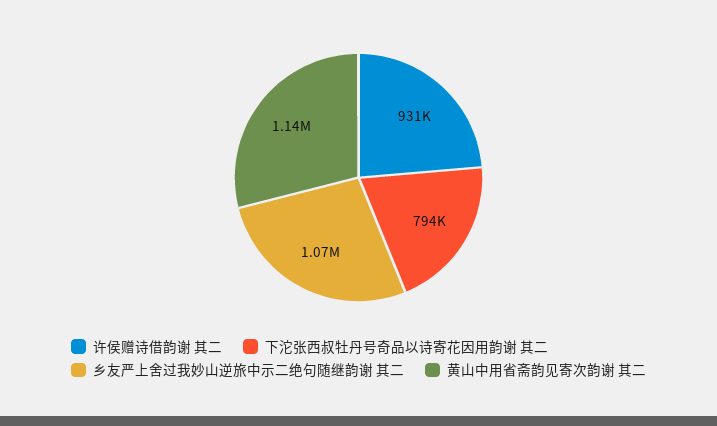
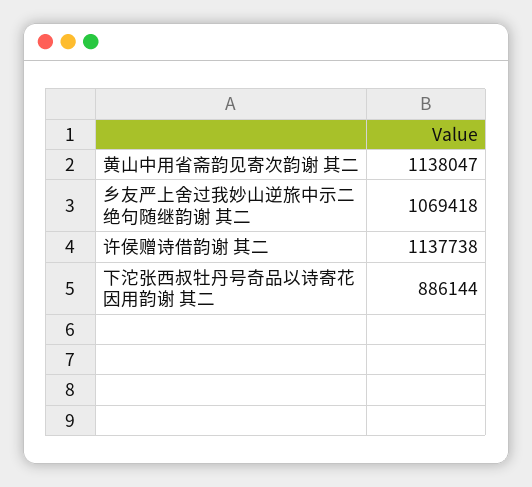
  {
-   "许侯赠诗借韵谢 其二": 931000,
+   "许侯赠诗借韵谢 其二": 1137738,
-   "下沱张西叔牡丹号奇品以诗寄花因用韵谢 其二": 794000,
+   "下沱张西叔牡丹号奇品以诗寄花因用韵谢 其二": 886144,
    "乡友严上舍过我妙山逆旅中示二绝句随继韵谢 其二": 1069418,
    "黄山中用省斋韵见寄次韵谢 其二": 1138047
  }

